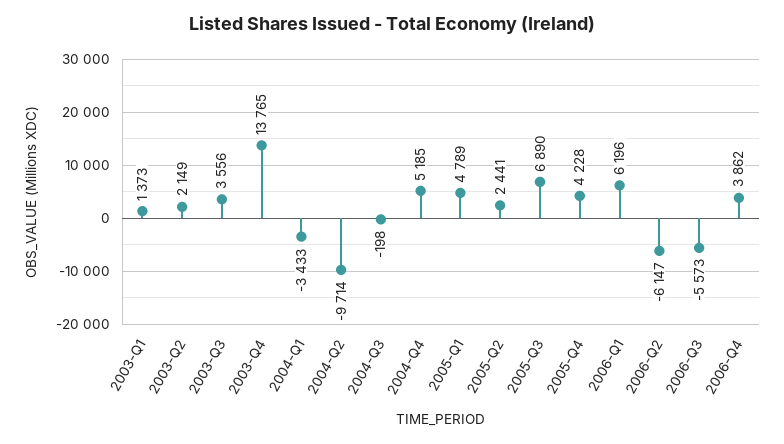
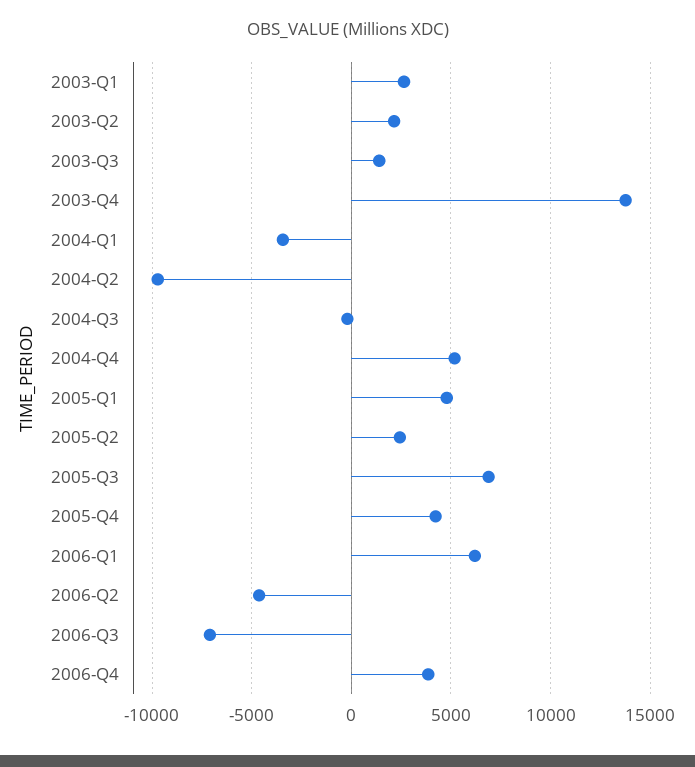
  {
-   "2003-Q1": 1373,
+   "2003-Q1": 2500,
    "2003-Q2": 2149,
-   "2003-Q3": 3556,
+   "2003-Q3": 1500,
    "2003-Q4": 13765,
    "2004-Q1": -3433,
    "2004-Q2": -9714,
    "2004-Q3": -198,
    "2004-Q4": 5185,
    "2005-Q1": 4789,
    "2005-Q2": 2441,
    "2005-Q3": 6890,
    "2005-Q4": 4228,
    "2006-Q1": 6196,
-   "2006-Q2": -6147,
+   "2006-Q2": -4500,
-   "2006-Q3": -5573,
+   "2006-Q3": -7000,
    "2006-Q4": 3862
  }

